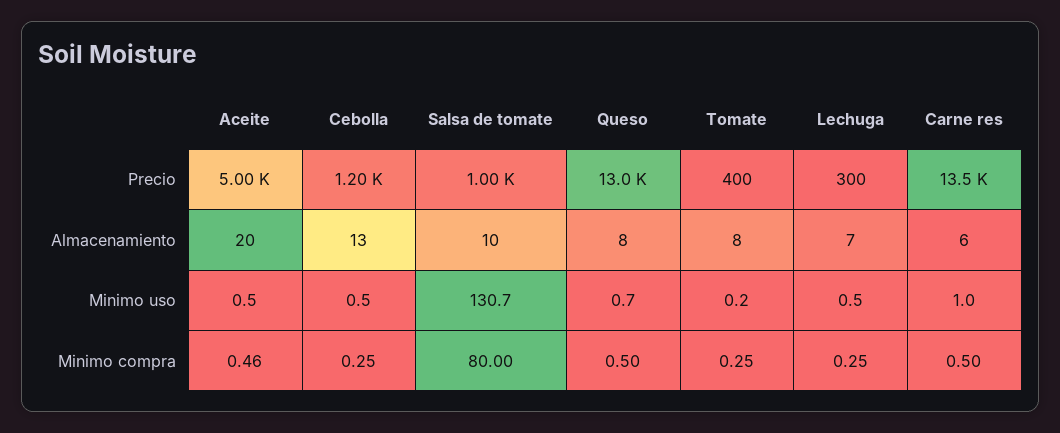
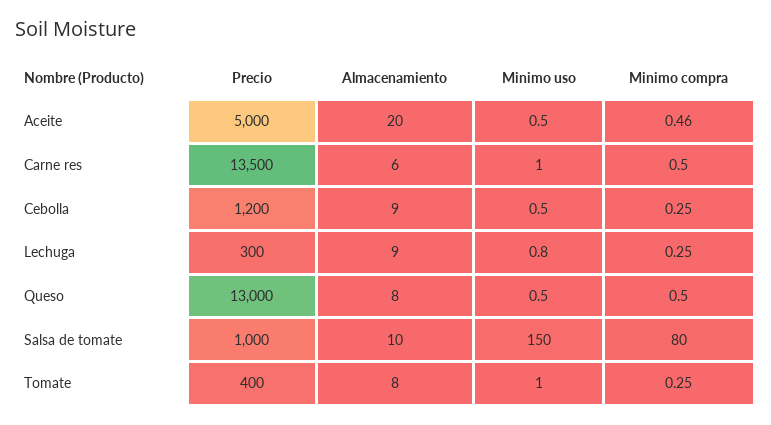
  {
    "Aceite": {
      "Precio": 5000,
      "Almacenamiento": 20,
      "Minimo uso": 0.5,
      "Minimo compra": 0.46
    },
    "Cebolla": {
      "Precio": 1200,
-     "Almacenamiento": 13,
+     "Almacenamiento": 9,
      "Minimo uso": 0.5,
      "Minimo compra": 0.25
    },
    "Salsa de tomate": {
      "Precio": 1000,
      "Almacenamiento": 10,
-     "Minimo uso": 130.7,
+     "Minimo uso": 150,
      "Minimo compra": 80
    },
    "Queso": {
      "Precio": 13000,
      "Almacenamiento": 8,
-     "Minimo uso": 0.7,
+     "Minimo uso": 0.5,
      "Minimo compra": 0.5
    },
    "Tomate": {
      "Precio": 400,
      "Almacenamiento": 8,
-     "Minimo uso": 0.2,
+     "Minimo uso": 1,
      "Minimo compra": 0.25
    },
    "Lechuga": {
      "Precio": 300,
-     "Almacenamiento": 7,
+     "Almacenamiento": 9,
-     "Minimo uso": 0.5,
+     "Minimo uso": 0.8,
      "Minimo compra": 0.25
    },
    "Carne res": {
      "Precio": 13500,
      "Almacenamiento": 6,
      "Minimo uso": 1,
      "Minimo compra": 0.5
    }
  }

